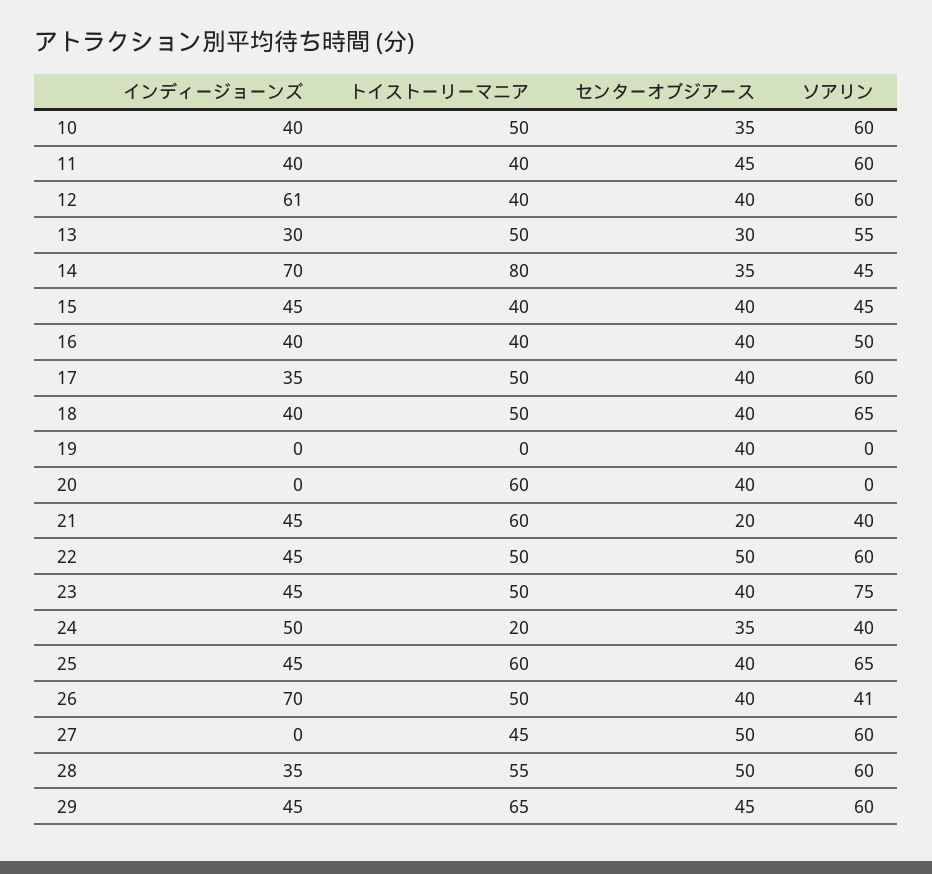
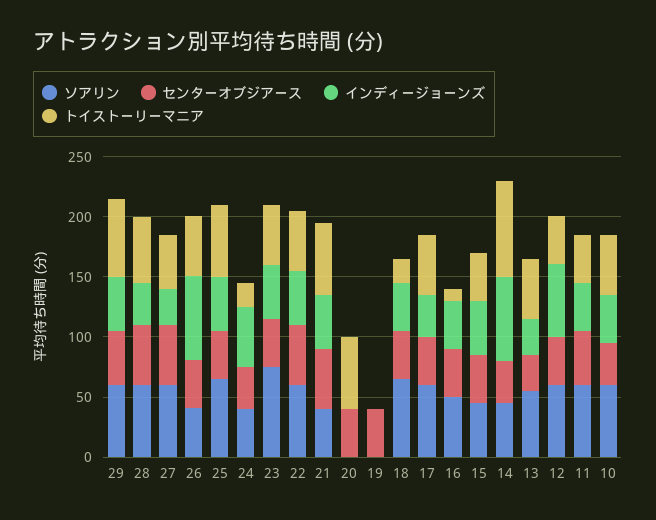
  {
    "インディージョーンズ": {
      "10": 40,
      "11": 40,
      "12": 61,
      "13": 30,
      "14": 70,
      "15": 45,
      "16": 40,
      "17": 35,
      "18": 40,
      "19": 0,
      "20": 0,
      "21": 45,
      "22": 45,
      "23": 45,
      "24": 50,
      "25": 45,
      "26": 70,
-     "27": 0,
+     "27": 30,
      "28": 35,
      "29": 45
    },
    "トイストーリーマニア": {
      "10": 50,
      "11": 40,
      "12": 40,
      "13": 50,
      "14": 80,
      "15": 40,
-     "16": 40,
+     "16": 10,
      "17": 50,
-     "18": 50,
+     "18": 20,
      "19": 0,
      "20": 60,
      "21": 60,
      "22": 50,
      "23": 50,
      "24": 20,
      "25": 60,
      "26": 50,
      "27": 45,
      "28": 55,
      "29": 65
    },
    "センターオブジアース": {
      "10": 35,
      "11": 45,
      "12": 40,
      "13": 30,
      "14": 35,
      "15": 40,
      "16": 40,
      "17": 40,
      "18": 40,
      "19": 40,
      "20": 40,
-     "21": 20,
+     "21": 50,
      "22": 50,
      "23": 40,
      "24": 35,
      "25": 40,
      "26": 40,
      "27": 50,
      "28": 50,
      "29": 45
    },
    "ソアリン": {
      "10": 60,
      "11": 60,
      "12": 60,
      "13": 55,
      "14": 45,
      "15": 45,
      "16": 50,
      "17": 60,
      "18": 65,
      "19": 0,
      "20": 0,
      "21": 40,
      "22": 60,
      "23": 75,
      "24": 40,
      "25": 65,
      "26": 41,
      "27": 60,
      "28": 60,
      "29": 60
    }
  }

